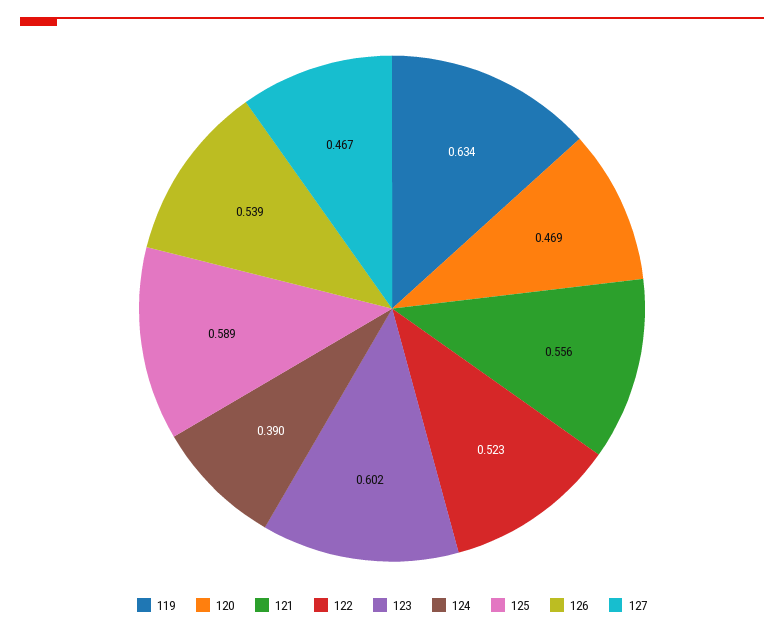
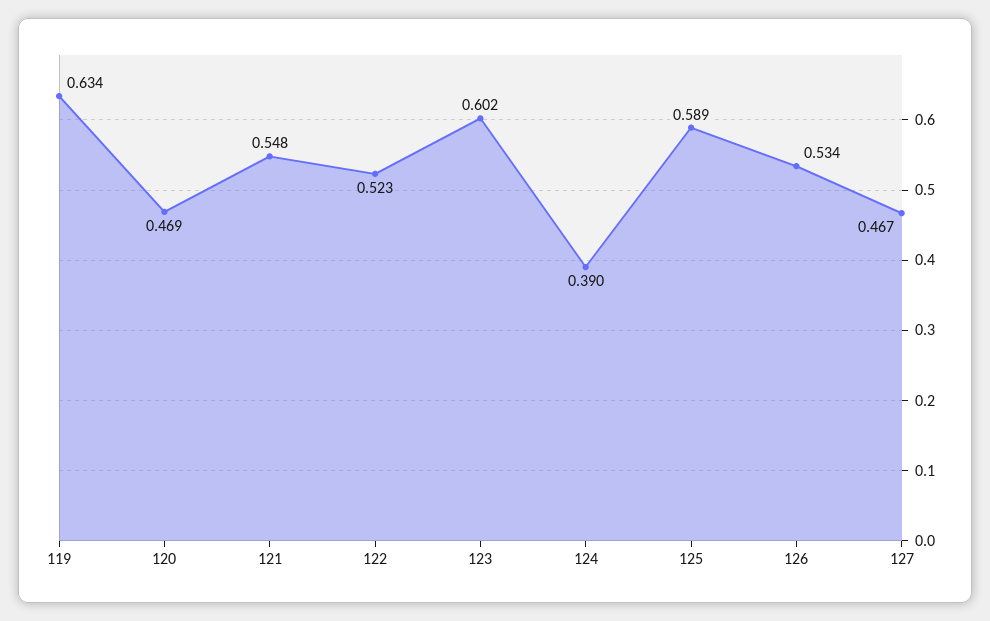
  {
    "119": 0.634,
    "120": 0.469,
-   "121": 0.556,
+   "121": 0.548,
    "122": 0.523,
    "123": 0.602,
    "124": 0.39,
    "125": 0.589,
-   "126": 0.539,
+   "126": 0.534,
    "127": 0.467
  }

